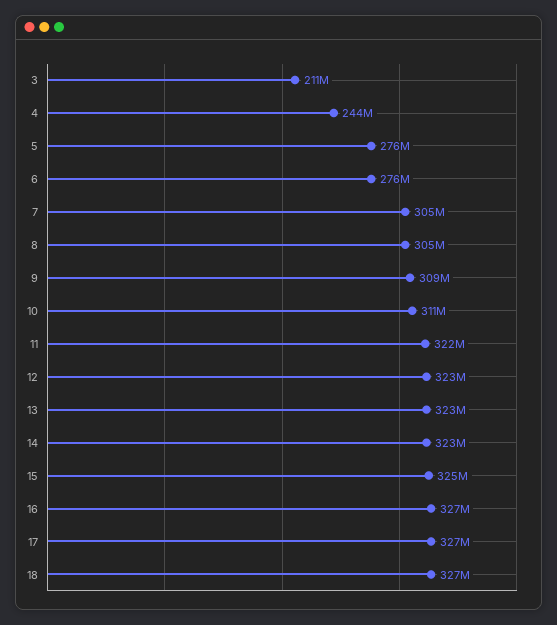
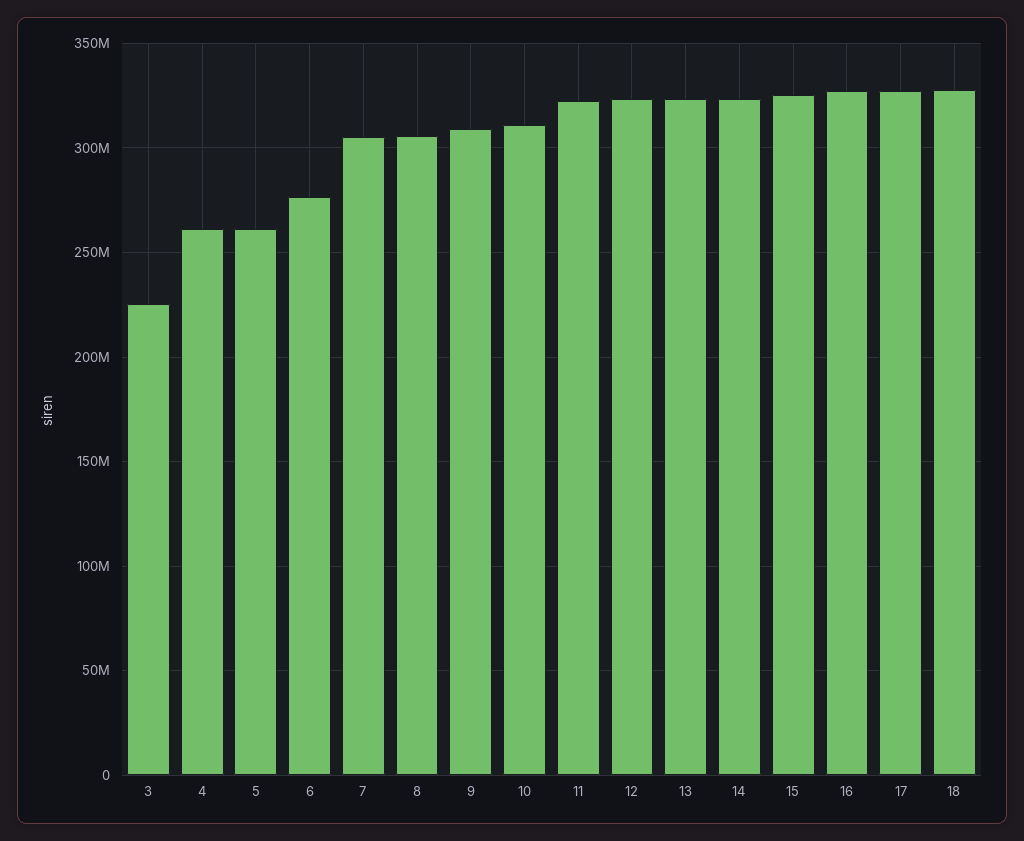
  {
-   "3": 211000000,
+   "3": 225000000,
-   "4": 244000000,
+   "4": 260000000,
-   "5": 276000000,
+   "5": 260000000,
    "6": 276000000,
    "7": 305000000,
    "8": 305000000,
    "9": 309000000,
    "10": 311000000,
    "11": 322000000,
    "12": 323000000,
    "13": 323000000,
    "14": 323000000,
    "15": 325000000,
    "16": 327000000,
    "17": 327000000,
    "18": 327000000
  }

